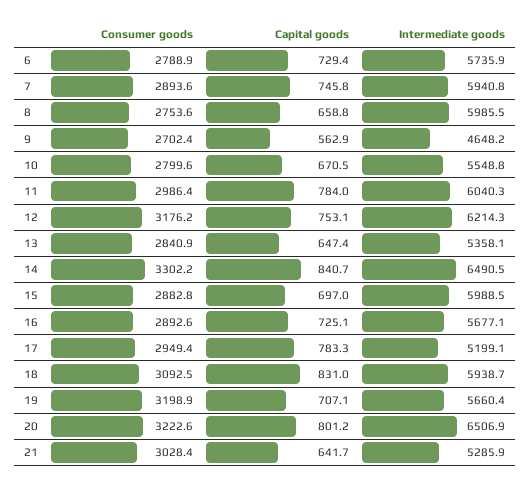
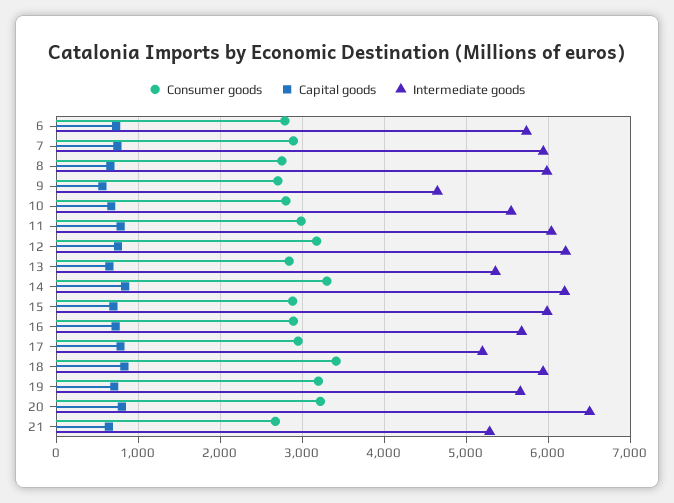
  {
    "Consumer goods": {
      "6": 2788.9,
      "7": 2893.6,
      "8": 2753.6,
      "9": 2702.4,
      "10": 2799.6,
      "11": 2986.4,
      "12": 3176.2,
      "13": 2840.9,
      "14": 3302.2,
      "15": 2882.8,
      "16": 2892.6,
      "17": 2949.4,
-     "18": 3092.5,
+     "18": 3400,
      "19": 3198.9,
      "20": 3222.6,
-     "21": 3028.4
+     "21": 2700
    },
    "Capital goods": {
      "6": 729.4,
      "7": 745.8,
      "8": 658.8,
      "9": 562.9,
      "10": 670.5,
      "11": 784,
      "12": 753.1,
      "13": 647.4,
      "14": 840.7,
      "15": 697,
      "16": 725.1,
      "17": 783.3,
      "18": 831,
      "19": 707.1,
      "20": 801.2,
      "21": 641.7
    },
    "Intermediate goods": {
      "6": 5735.9,
      "7": 5940.8,
      "8": 5985.5,
      "9": 4648.2,
      "10": 5548.8,
      "11": 6040.3,
      "12": 6214.3,
      "13": 5358.1,
-     "14": 6490.5,
+     "14": 6200,
      "15": 5988.5,
      "16": 5677.1,
      "17": 5199.1,
      "18": 5938.7,
      "19": 5660.4,
      "20": 6506.9,
      "21": 5285.9
    }
  }

